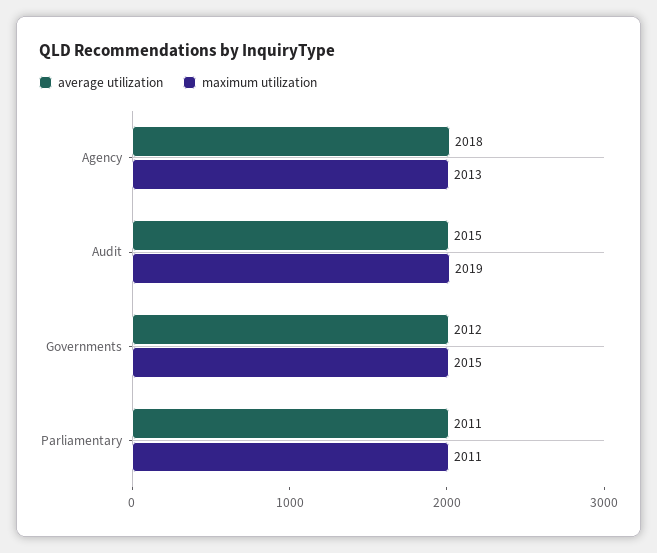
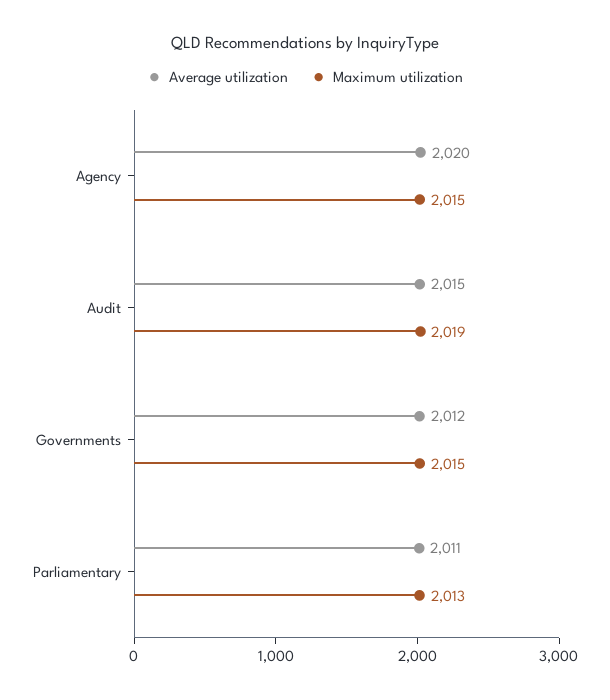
  {
    "average utilization": {
-     "Agency": 2018,
+     "Agency": 2020,
      "Audit": 2015,
      "Governments": 2012,
      "Parliamentary": 2011
    },
    "maximum utilization": {
-     "Agency": 2013,
+     "Agency": 2015,
      "Audit": 2019,
      "Governments": 2015,
-     "Parliamentary": 2011
+     "Parliamentary": 2013
    }
  }

